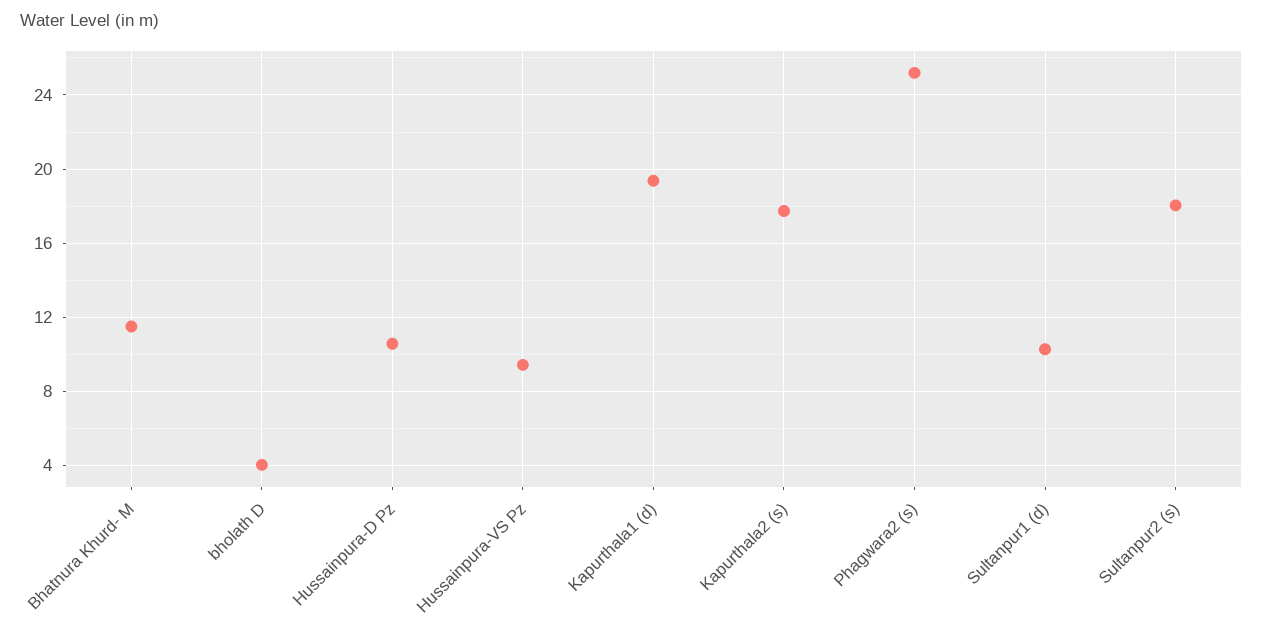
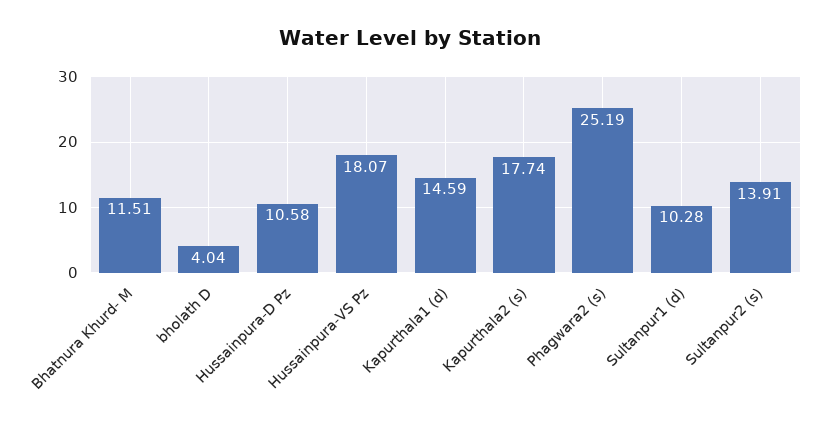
  {
    "Bhatnura Khurd- M": 11.51,
    "bholath D": 4.04,
    "Hussainpura-D Pz": 10.58,
-   "Hussainpura-VS Pz": 9.5,
+   "Hussainpura-VS Pz": 18.07,
-   "Kapurthala1 (d)": 19.5,
+   "Kapurthala1 (d)": 14.59,
    "Kapurthala2 (s)": 17.74,
    "Phagwara2 (s)": 25.19,
    "Sultanpur1 (d)": 10.28,
-   "Sultanpur2 (s)": 18
+   "Sultanpur2 (s)": 13.91
  }

